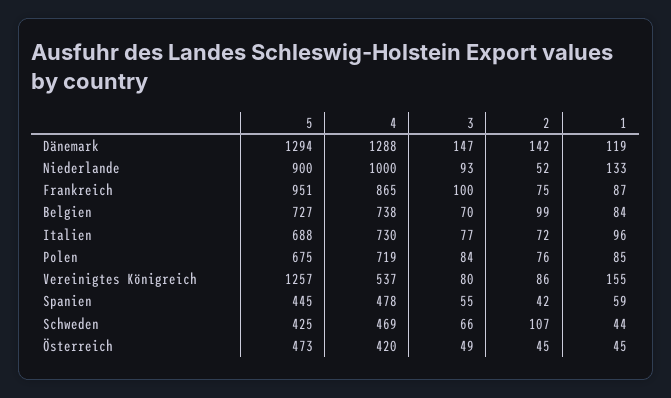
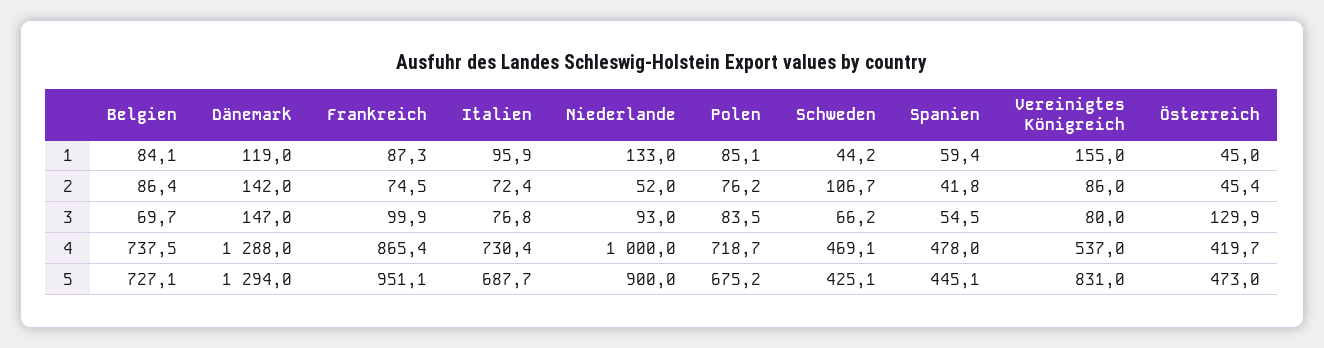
  {
    "5": {
      "Dänemark": 1294,
      "Niederlande": 900,
      "Frankreich": 951.1,
      "Belgien": 727.1,
      "Italien": 687.7,
      "Polen": 675.2,
-     "Vereinigtes Königreich": 1257,
+     "Vereinigtes Königreich": 831,
      "Spanien": 445.1,
      "Schweden": 425.1,
      "Österreich": 473
    },
    "4": {
      "Dänemark": 1288,
      "Niederlande": 1000,
      "Frankreich": 865.4,
      "Belgien": 737.5,
      "Italien": 730.4,
      "Polen": 718.7,
      "Vereinigtes Königreich": 537,
      "Spanien": 478,
      "Schweden": 469.1,
      "Österreich": 419.7
    },
    "3": {
      "Dänemark": 147,
      "Niederlande": 93,
      "Frankreich": 99.9,
      "Belgien": 69.7,
      "Italien": 76.8,
      "Polen": 83.5,
      "Vereinigtes Königreich": 80,
      "Spanien": 54.5,
      "Schweden": 66.2,
-     "Österreich": 49
+     "Österreich": 129.9
    },
    "2": {
      "Dänemark": 142,
      "Niederlande": 52,
      "Frankreich": 74.5,
-     "Belgien": 99,
+     "Belgien": 86.4,
      "Italien": 72.4,
      "Polen": 76.2,
      "Vereinigtes Königreich": 86,
      "Spanien": 41.8,
      "Schweden": 106.7,
      "Österreich": 45.4
    },
    "1": {
      "Dänemark": 119,
      "Niederlande": 133,
      "Frankreich": 87.3,
      "Belgien": 84.1,
      "Italien": 95.9,
      "Polen": 85.1,
      "Vereinigtes Königreich": 155,
      "Spanien": 59.4,
      "Schweden": 44.2,
      "Österreich": 45
    }
  }

